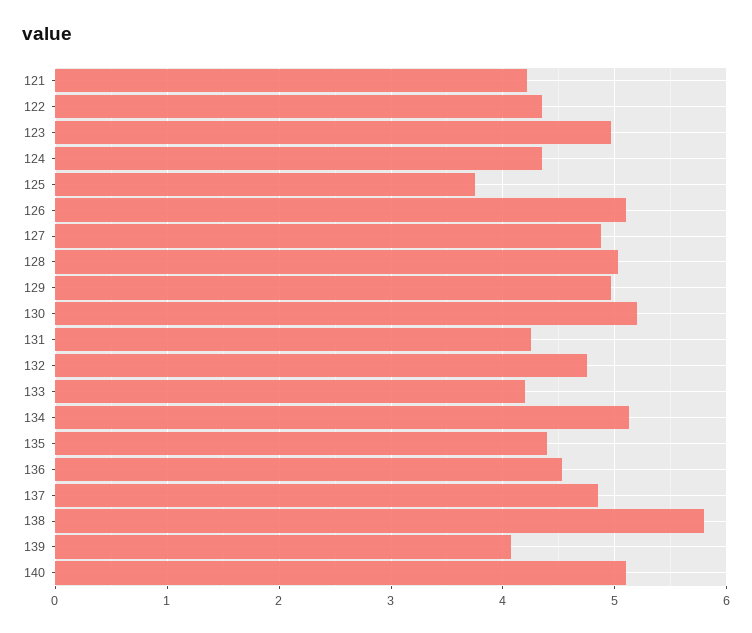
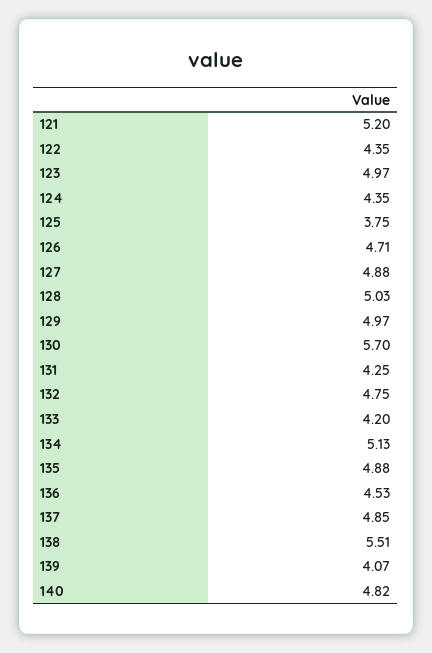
  {
-   "121": 4.2,
+   "121": 5.2,
    "122": 4.35,
    "123": 4.97,
    "124": 4.35,
    "125": 3.75,
-   "126": 5.1,
+   "126": 4.71,
    "127": 4.88,
    "128": 5.03,
    "129": 4.97,
-   "130": 5.2,
+   "130": 5.7,
    "131": 4.25,
    "132": 4.75,
    "133": 4.2,
    "134": 5.13,
-   "135": 4.4,
+   "135": 4.88,
    "136": 4.53,
    "137": 4.85,
-   "138": 5.8,
+   "138": 5.51,
    "139": 4.07,
-   "140": 5.1
+   "140": 4.82
  }

